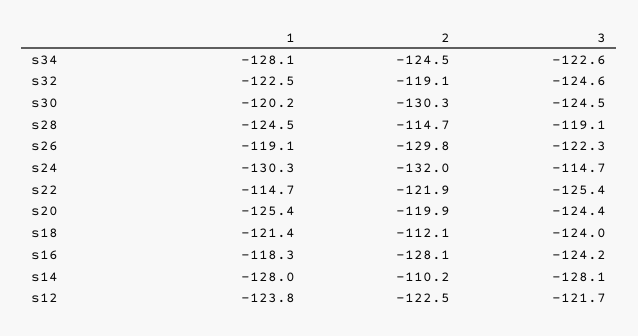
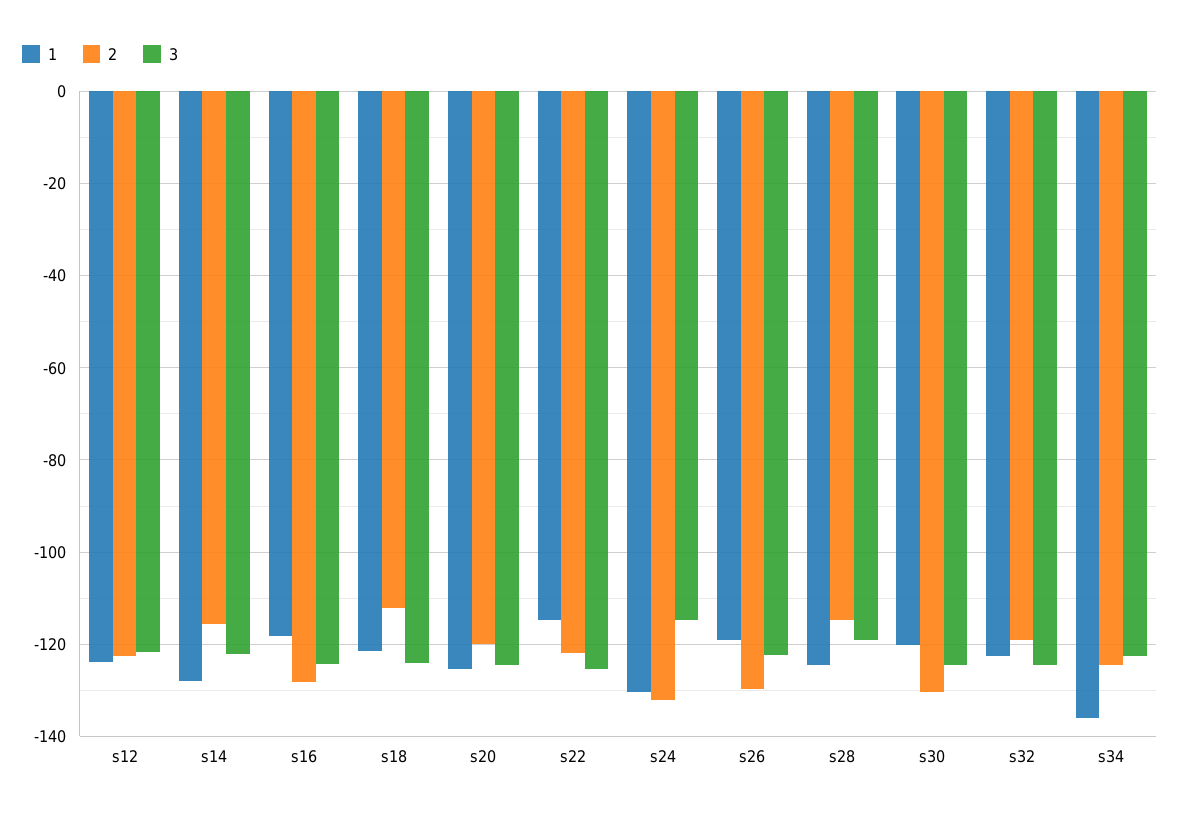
  {
    "1": {
-     "s34": -128.1,
+     "s34": -136,
      "s32": -122.5,
      "s30": -120.2,
      "s28": -124.5,
      "s26": -119.1,
      "s24": -130.3,
      "s22": -114.7,
      "s20": -125.4,
      "s18": -121.4,
      "s16": -118.3,
      "s14": -128,
      "s12": -123.8
    },
    "2": {
      "s34": -124.5,
      "s32": -119.1,
      "s30": -130.3,
      "s28": -114.7,
      "s26": -129.8,
      "s24": -132,
      "s22": -121.9,
      "s20": -119.9,
      "s18": -112.1,
      "s16": -128.1,
-     "s14": -110.2,
+     "s14": -116,
      "s12": -122.5
    },
    "3": {
      "s34": -122.6,
      "s32": -124.6,
      "s30": -124.5,
      "s28": -119.1,
      "s26": -122.3,
      "s24": -114.7,
      "s22": -125.4,
      "s20": -124.4,
      "s18": -124,
      "s16": -124.2,
-     "s14": -128.1,
+     "s14": -122,
      "s12": -121.7
    }
  }

